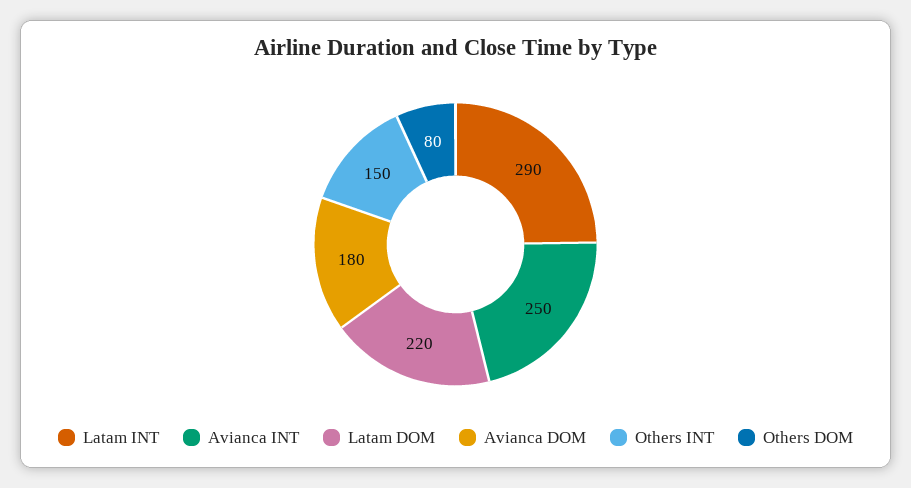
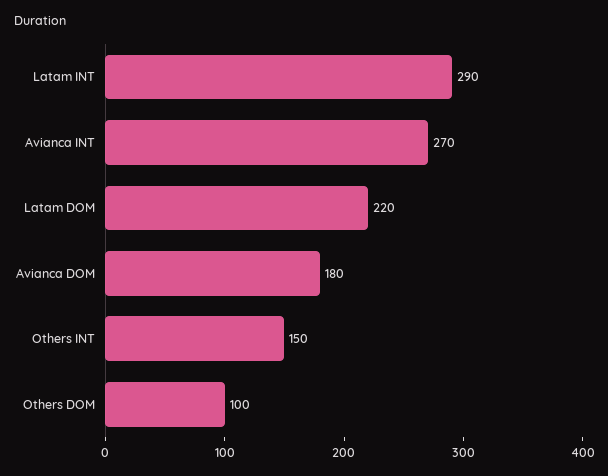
  {
    "Latam INT": 290,
-   "Avianca INT": 250,
+   "Avianca INT": 270,
    "Latam DOM": 220,
    "Avianca DOM": 180,
    "Others INT": 150,
-   "Others DOM": 80
+   "Others DOM": 100
  }

